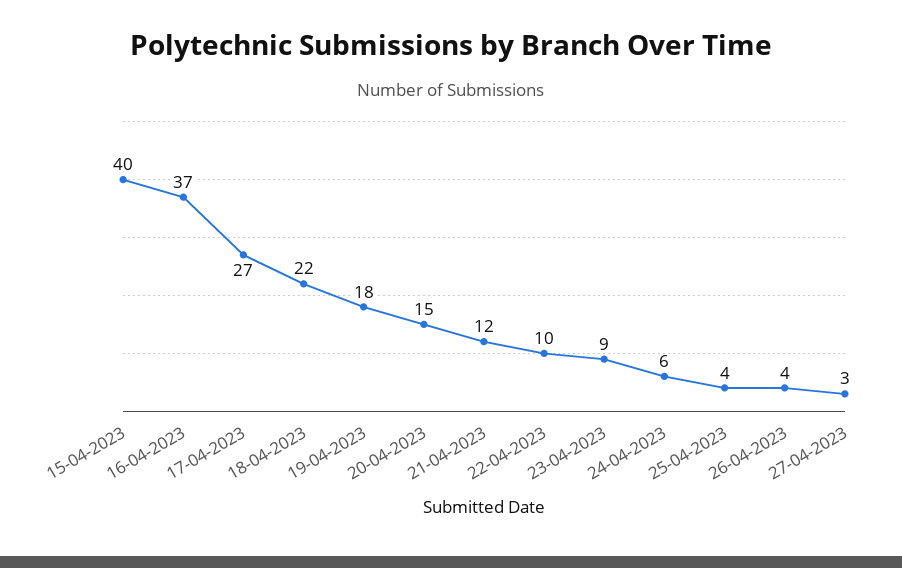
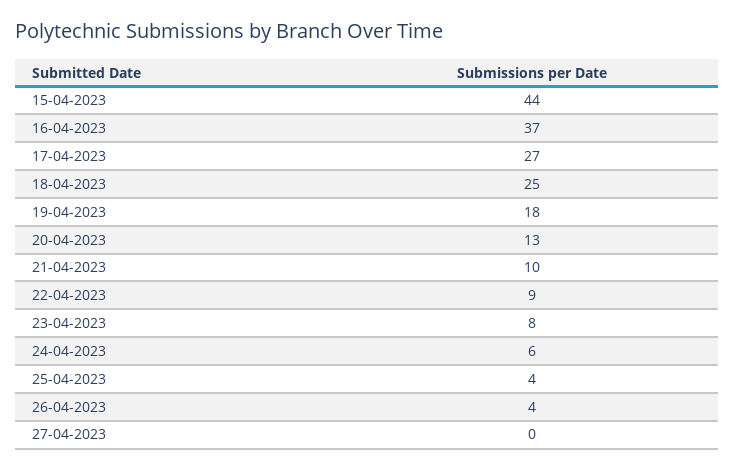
  {
-   "15-04-2023": 40,
+   "15-04-2023": 44,
    "16-04-2023": 37,
    "17-04-2023": 27,
-   "18-04-2023": 22,
+   "18-04-2023": 25,
    "19-04-2023": 18,
-   "20-04-2023": 15,
+   "20-04-2023": 13,
-   "21-04-2023": 12,
+   "21-04-2023": 10,
-   "22-04-2023": 10,
+   "22-04-2023": 9,
-   "23-04-2023": 9,
+   "23-04-2023": 8,
    "24-04-2023": 6,
    "25-04-2023": 4,
    "26-04-2023": 4,
-   "27-04-2023": 3
+   "27-04-2023": 0
  }

